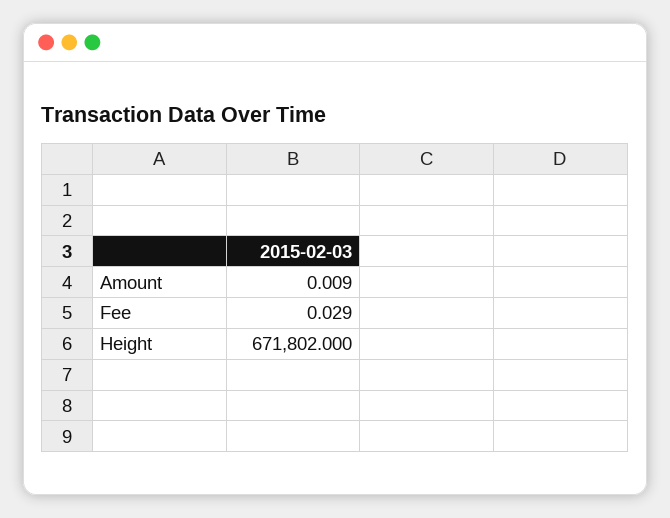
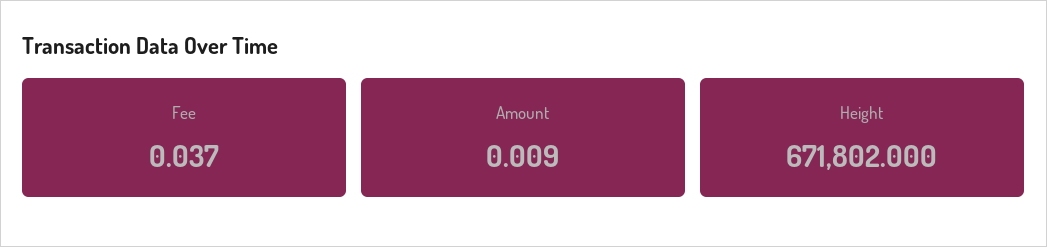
  {
    "Amount": 0.009,
-   "Fee": 0.029,
+   "Fee": 0.037,
    "Height": 671802
  }

